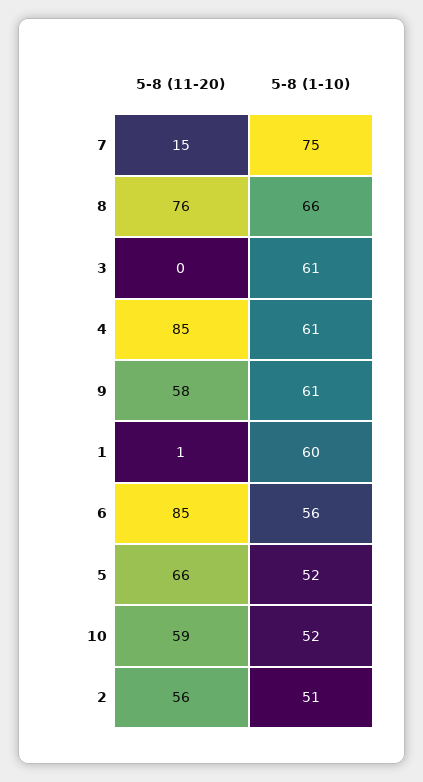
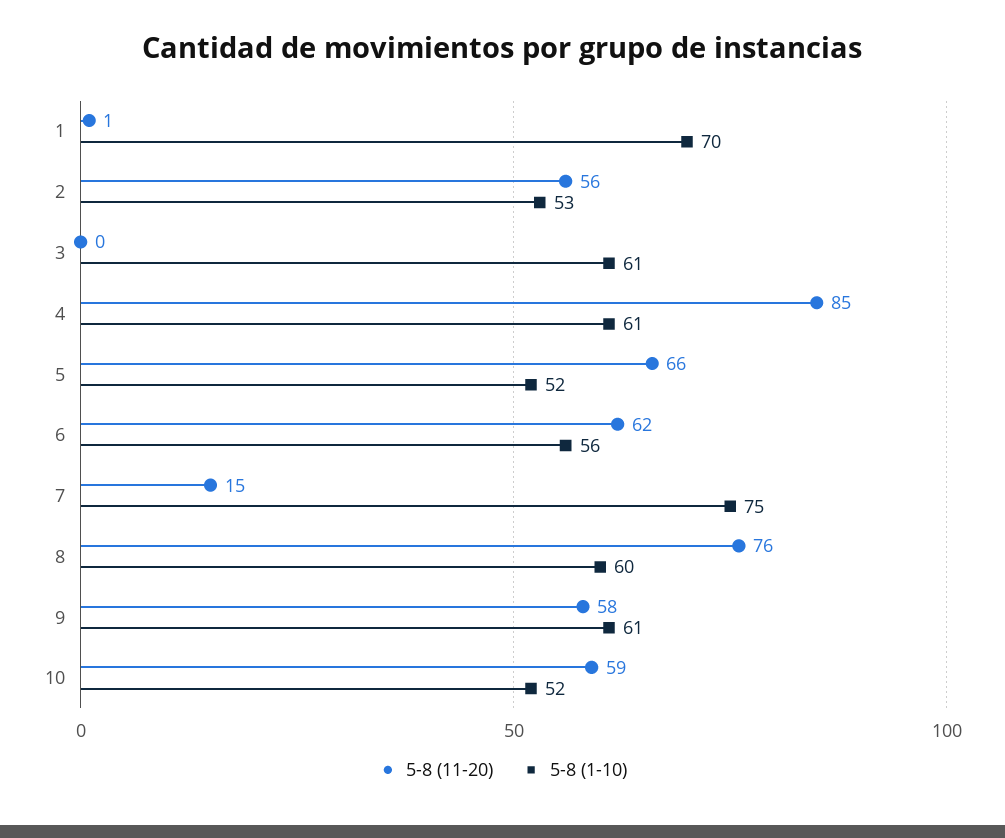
  {
    "5-8 (11-20)": {
      "7": 15,
      "8": 76,
      "3": 0,
      "4": 85,
      "9": 58,
      "1": 1,
-     "6": 85,
+     "6": 62,
      "5": 66,
      "10": 59,
      "2": 56
    },
    "5-8 (1-10)": {
      "7": 75,
-     "8": 66,
+     "8": 60,
      "3": 61,
      "4": 61,
      "9": 61,
-     "1": 60,
+     "1": 70,
      "6": 56,
      "5": 52,
      "10": 52,
-     "2": 51
+     "2": 53
    }
  }

